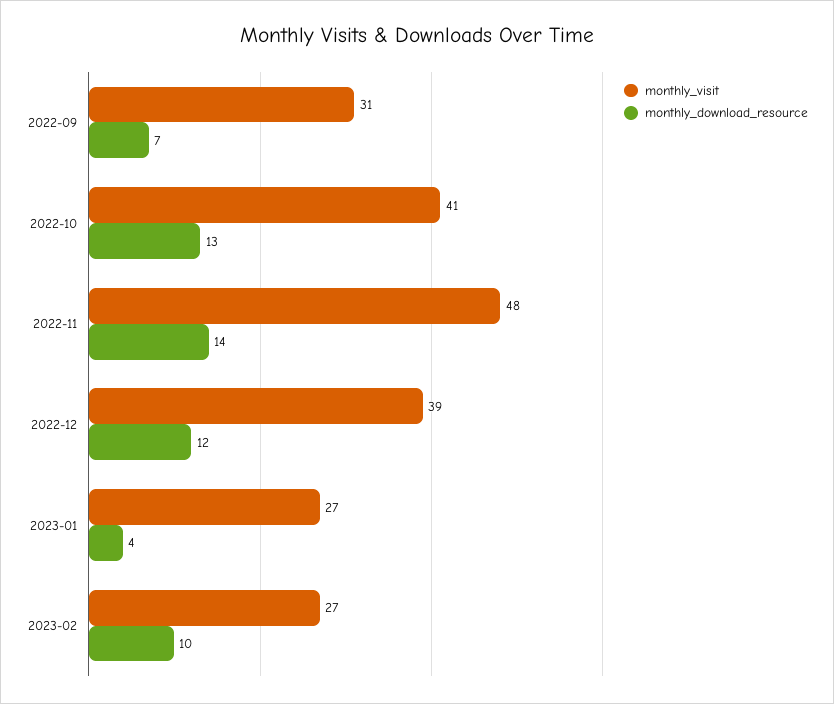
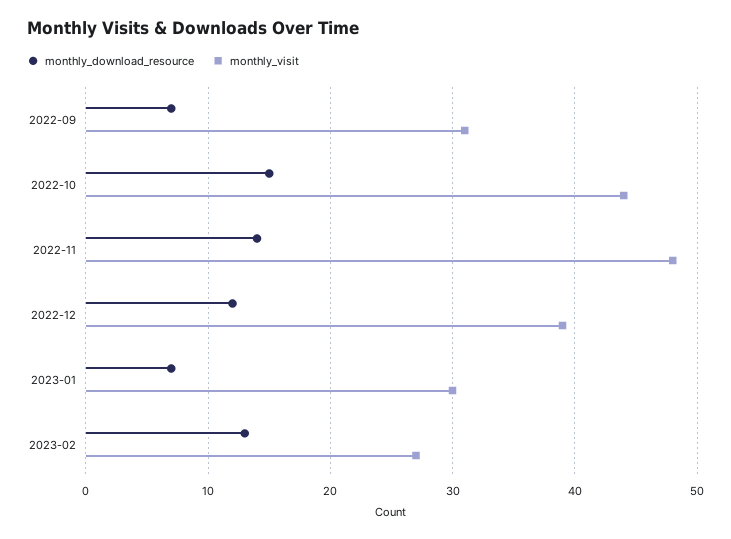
  {
    "monthly_visit": {
      "2022-09": 31,
-     "2022-10": 41,
+     "2022-10": 44,
      "2022-11": 48,
      "2022-12": 39,
-     "2023-01": 27,
+     "2023-01": 30,
      "2023-02": 27
    },
    "monthly_download_resource": {
      "2022-09": 7,
-     "2022-10": 13,
+     "2022-10": 15,
      "2022-11": 14,
      "2022-12": 12,
-     "2023-01": 4,
+     "2023-01": 7,
-     "2023-02": 10
+     "2023-02": 13
    }
  }

